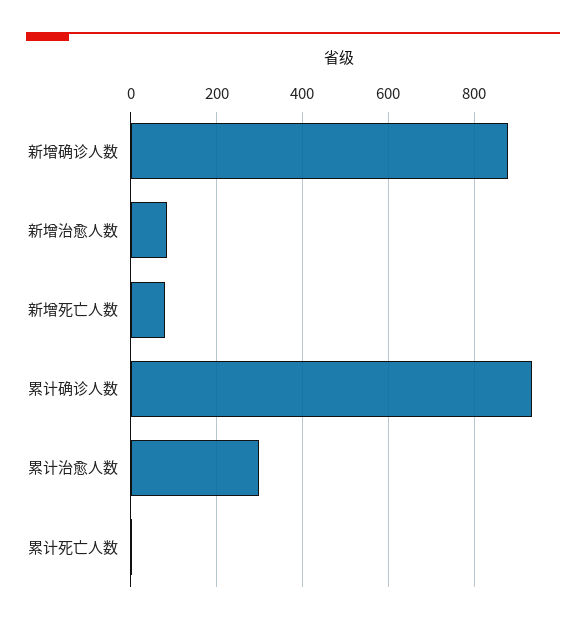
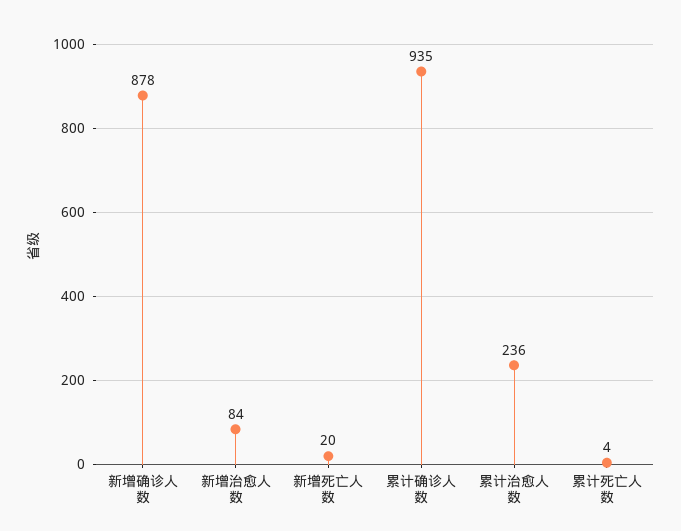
  {
    "新增确诊人数": 878,
    "新增治愈人数": 84,
-   "新增死亡人数": 80,
+   "新增死亡人数": 20,
    "累计确诊人数": 935,
-   "累计治愈人数": 300,
+   "累计治愈人数": 236,
    "累计死亡人数": 4
  }

